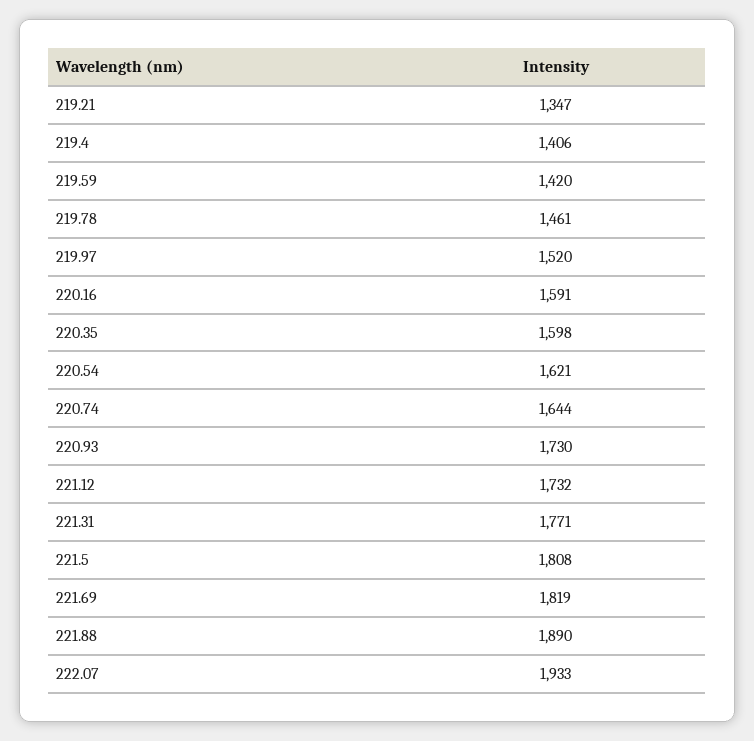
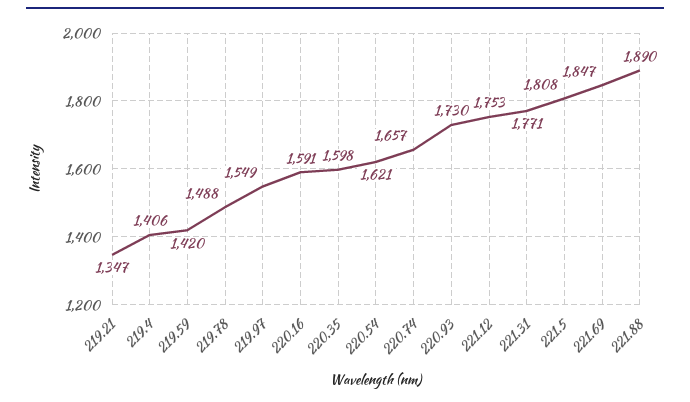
  {
    "219.21": 1347,
    "219.4": 1406,
    "219.59": 1420,
-   "219.78": 1461,
+   "219.78": 1488,
-   "219.97": 1520,
+   "219.97": 1549,
    "220.16": 1591,
    "220.35": 1598,
    "220.54": 1621,
-   "220.74": 1644,
+   "220.74": 1657,
    "220.93": 1730,
-   "221.12": 1732,
+   "221.12": 1753,
    "221.31": 1771,
    "221.5": 1808,
-   "221.69": 1819,
+   "221.69": 1847,
-   "221.88": 1890,
+   "221.88": 1890
-   "222.07": 1933
  }

